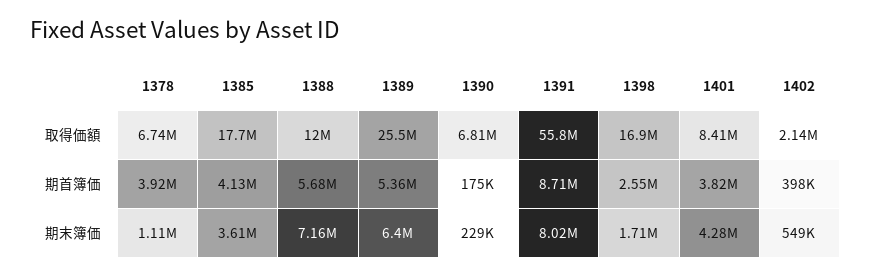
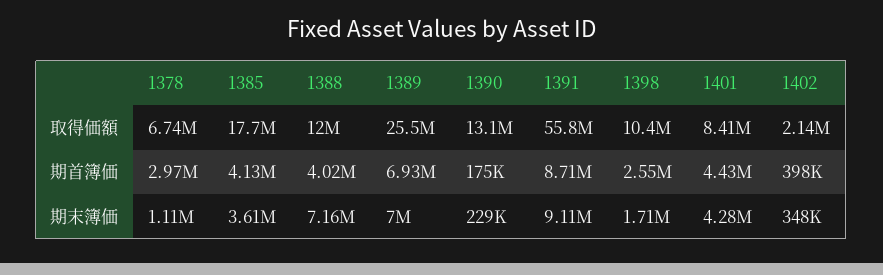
  {
    "1378": {
      "取得価額": 6740000,
-     "期首簿価": 3920000,
+     "期首簿価": 2970000,
      "期末簿価": 1110000
    },
    "1385": {
      "取得価額": 17700000,
      "期首簿価": 4130000,
      "期末簿価": 3610000
    },
    "1388": {
      "取得価額": 12000000,
-     "期首簿価": 5680000,
+     "期首簿価": 4020000,
      "期末簿価": 7160000
    },
    "1389": {
      "取得価額": 25500000,
-     "期首簿価": 5360000,
+     "期首簿価": 6930000,
-     "期末簿価": 6400000
+     "期末簿価": 7000000
    },
    "1390": {
-     "取得価額": 6810000,
+     "取得価額": 13100000,
      "期首簿価": 175000,
      "期末簿価": 229000
    },
    "1391": {
      "取得価額": 55800000,
      "期首簿価": 8710000,
-     "期末簿価": 8020000
+     "期末簿価": 9110000
    },
    "1398": {
-     "取得価額": 16900000,
+     "取得価額": 10400000,
      "期首簿価": 2550000,
      "期末簿価": 1710000
    },
    "1401": {
      "取得価額": 8410000,
-     "期首簿価": 3820000,
+     "期首簿価": 4430000,
      "期末簿価": 4280000
    },
    "1402": {
      "取得価額": 2140000,
      "期首簿価": 398000,
-     "期末簿価": 549000
+     "期末簿価": 348000
    }
  }

